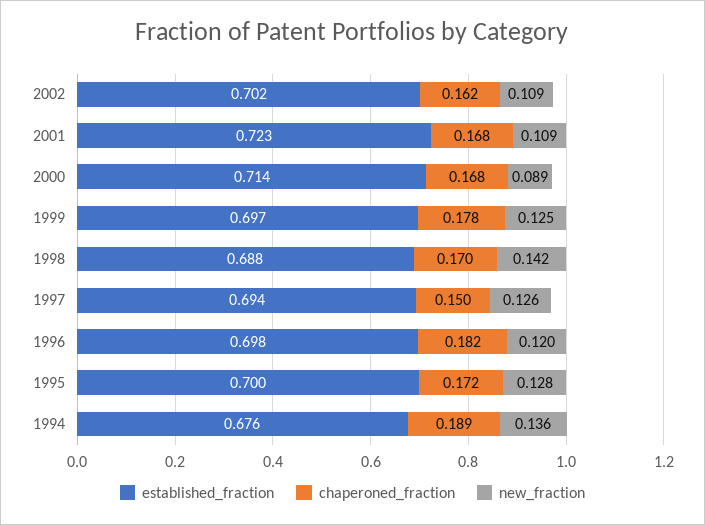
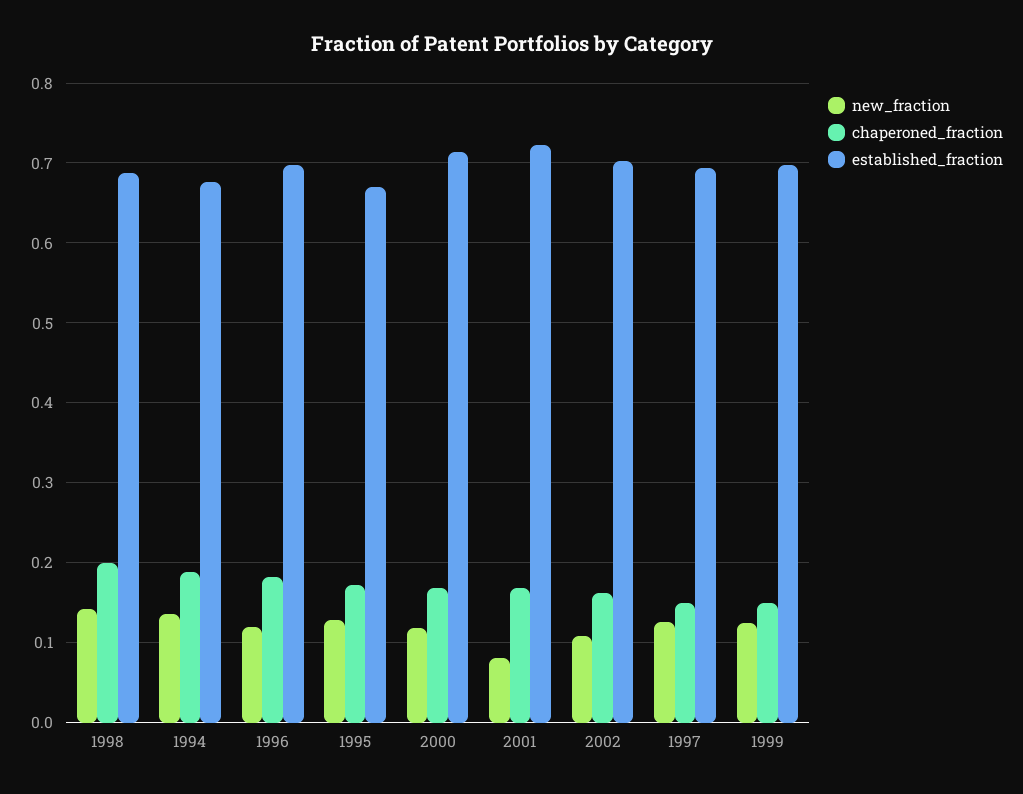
  {
    "established_fraction": {
      "2002": 0.702,
      "2001": 0.723,
      "2000": 0.714,
      "1999": 0.697,
      "1998": 0.688,
      "1997": 0.694,
      "1996": 0.698,
-     "1995": 0.7,
+     "1995": 0.67,
      "1994": 0.676
    },
    "chaperoned_fraction": {
      "2002": 0.162,
      "2001": 0.168,
      "2000": 0.168,
-     "1999": 0.178,
+     "1999": 0.15,
-     "1998": 0.17,
+     "1998": 0.2,
      "1997": 0.15,
      "1996": 0.182,
      "1995": 0.172,
      "1994": 0.189
    },
    "new_fraction": {
      "2002": 0.109,
-     "2001": 0.109,
+     "2001": 0.08,
-     "2000": 0.089,
+     "2000": 0.12,
      "1999": 0.125,
      "1998": 0.142,
      "1997": 0.126,
      "1996": 0.12,
      "1995": 0.128,
      "1994": 0.136
    }
  }

